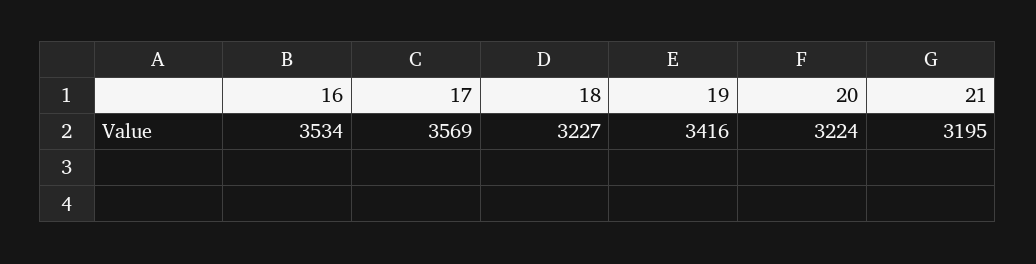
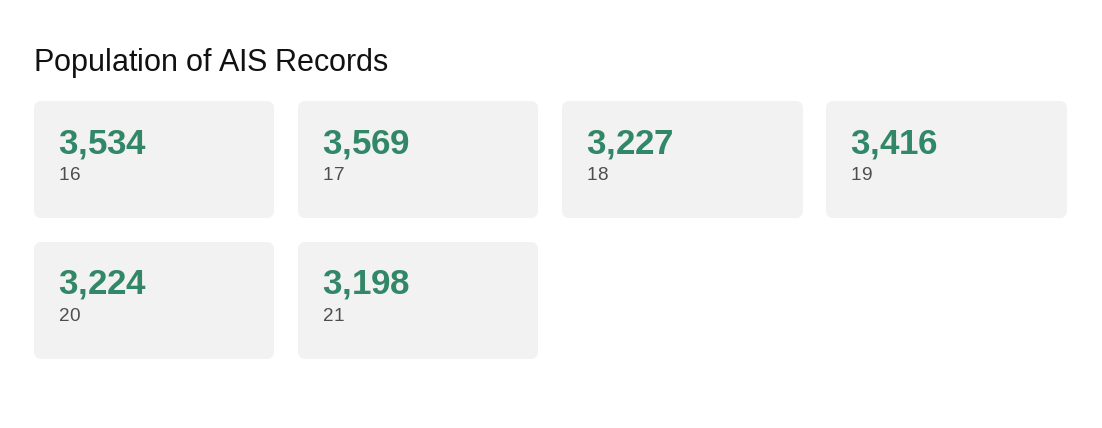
  {
    "16": 3534,
    "17": 3569,
    "18": 3227,
    "19": 3416,
    "20": 3224,
-   "21": 3195
+   "21": 3198
  }

